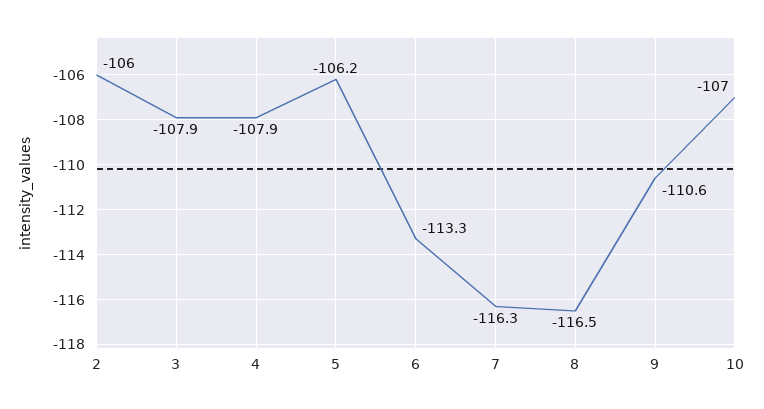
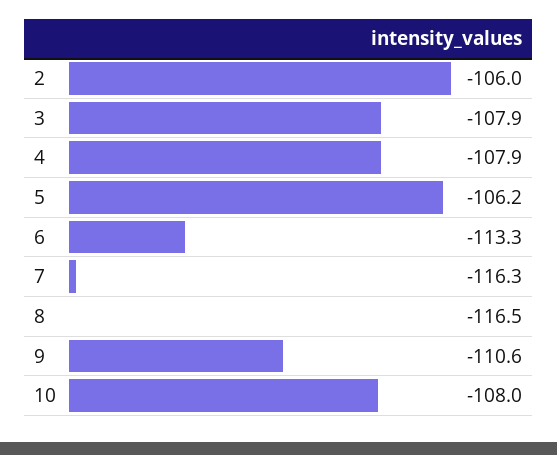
  {
    "2": -106,
    "3": -107.9,
    "4": -107.9,
    "5": -106.2,
    "6": -113.3,
    "7": -116.3,
    "8": -116.5,
    "9": -110.6,
-   "10": -107
+   "10": -108
  }

